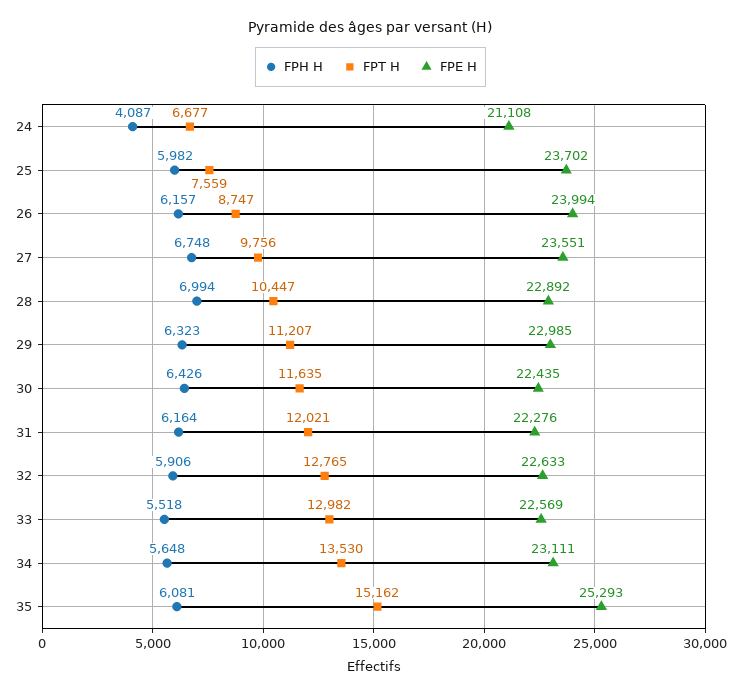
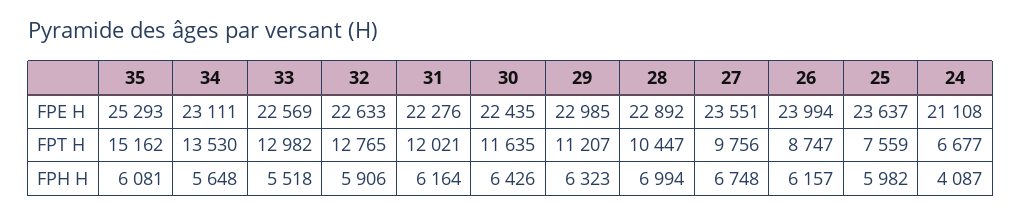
  {
    "FPH H": {
      "24": 4087,
      "25": 5982,
      "26": 6157,
      "27": 6748,
      "28": 6994,
      "29": 6323,
      "30": 6426,
      "31": 6164,
      "32": 5906,
      "33": 5518,
      "34": 5648,
      "35": 6081
    },
    "FPT H": {
      "24": 6677,
      "25": 7559,
      "26": 8747,
      "27": 9756,
      "28": 10447,
      "29": 11207,
      "30": 11635,
      "31": 12021,
      "32": 12765,
      "33": 12982,
      "34": 13530,
      "35": 15162
    },
    "FPE H": {
      "24": 21108,
-     "25": 23702,
+     "25": 23637,
      "26": 23994,
      "27": 23551,
      "28": 22892,
      "29": 22985,
      "30": 22435,
      "31": 22276,
      "32": 22633,
      "33": 22569,
      "34": 23111,
      "35": 25293
    }
  }

